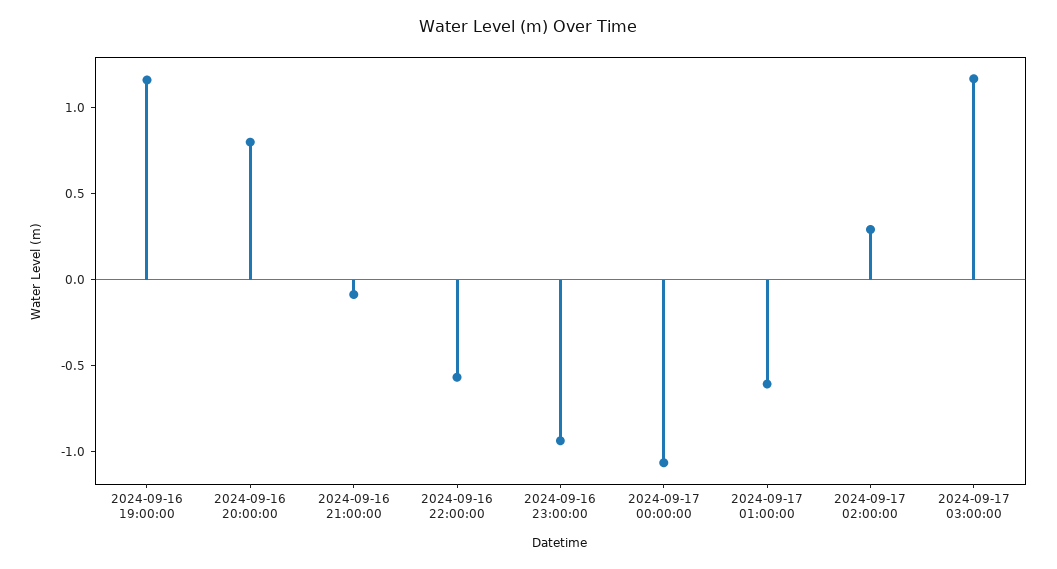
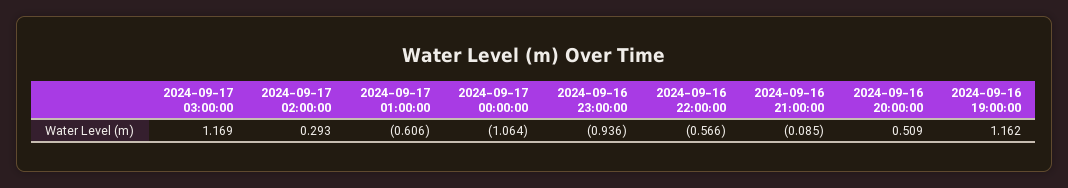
  {
    "2024-09-16 19:00:00": 1.162,
-   "2024-09-16 20:00:00": 0.8,
+   "2024-09-16 20:00:00": 0.509,
    "2024-09-16 21:00:00": -0.085,
    "2024-09-16 22:00:00": -0.566,
    "2024-09-16 23:00:00": -0.936,
    "2024-09-17 00:00:00": -1.064,
    "2024-09-17 01:00:00": -0.606,
    "2024-09-17 02:00:00": 0.293,
    "2024-09-17 03:00:00": 1.169
  }

